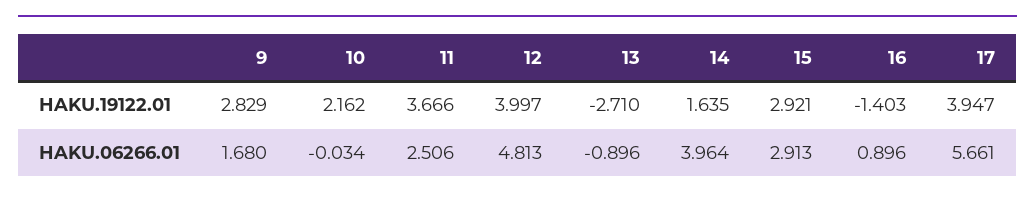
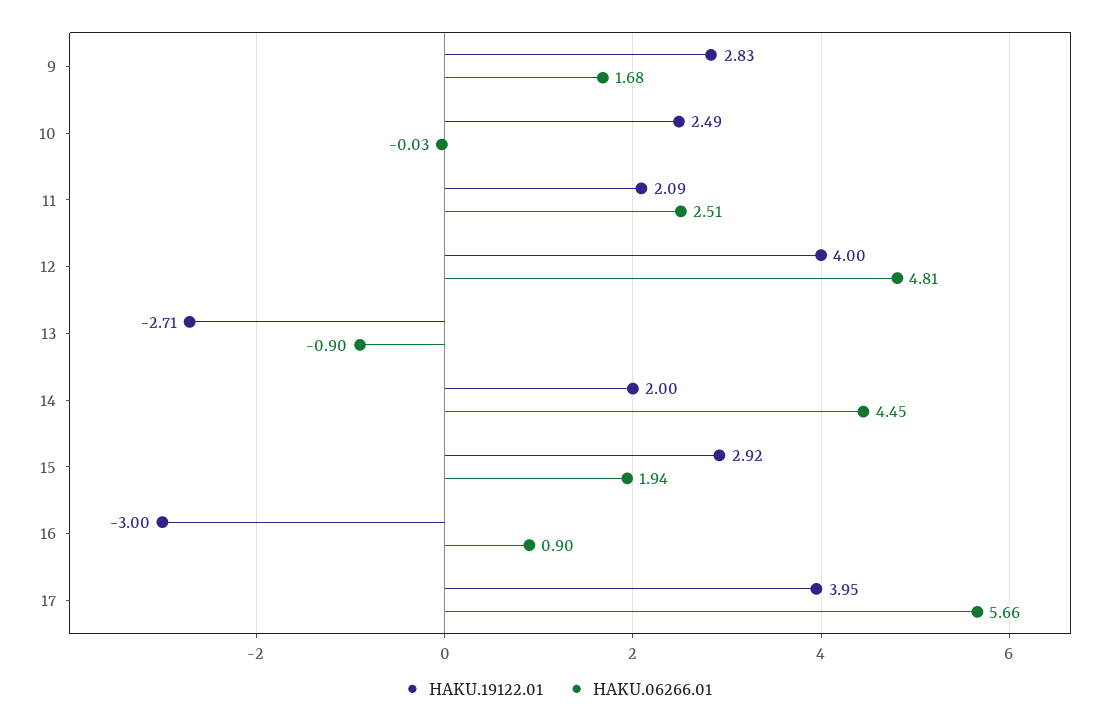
  {
    "HAKU.19122.01": {
      "9": 2.829,
-     "10": 2.162,
+     "10": 2.49,
-     "11": 3.666,
+     "11": 2.09,
      "12": 3.997,
      "13": -2.71,
-     "14": 1.635,
+     "14": 2,
      "15": 2.921,
-     "16": -1.403,
+     "16": -3,
      "17": 3.947
    },
    "HAKU.06266.01": {
      "9": 1.68,
      "10": -0.034,
      "11": 2.506,
      "12": 4.813,
      "13": -0.896,
-     "14": 3.964,
+     "14": 4.45,
-     "15": 2.913,
+     "15": 1.94,
      "16": 0.896,
      "17": 5.661
    }
  }

